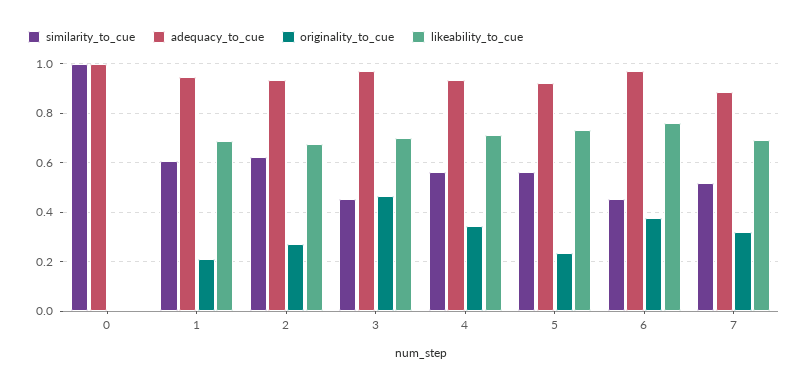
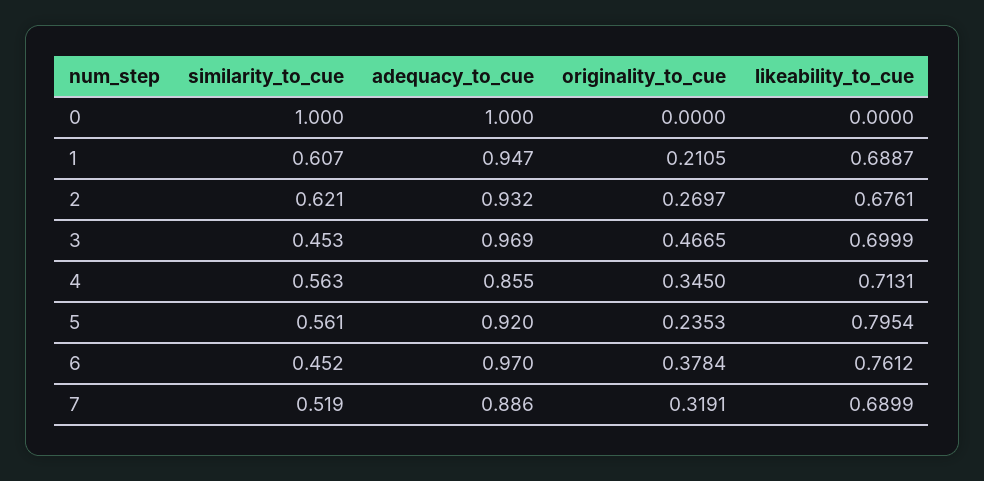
  {
    "similarity_to_cue": {
      "0": 1,
      "1": 0.607,
      "2": 0.621,
      "3": 0.453,
      "4": 0.563,
      "5": 0.561,
      "6": 0.452,
      "7": 0.519
    },
    "adequacy_to_cue": {
      "0": 1,
      "1": 0.947,
      "2": 0.932,
      "3": 0.969,
-     "4": 0.925,
+     "4": 0.855,
      "5": 0.92,
      "6": 0.97,
      "7": 0.886
    },
    "originality_to_cue": {
      "0": 0,
      "1": 0.2105,
      "2": 0.2697,
      "3": 0.4665,
      "4": 0.345,
      "5": 0.2353,
      "6": 0.3784,
      "7": 0.3191
    },
    "likeability_to_cue": {
      "0": 0,
      "1": 0.6887,
      "2": 0.6761,
      "3": 0.6999,
      "4": 0.7131,
-     "5": 0.725,
+     "5": 0.7954,
      "6": 0.7612,
      "7": 0.6899
    }
  }

